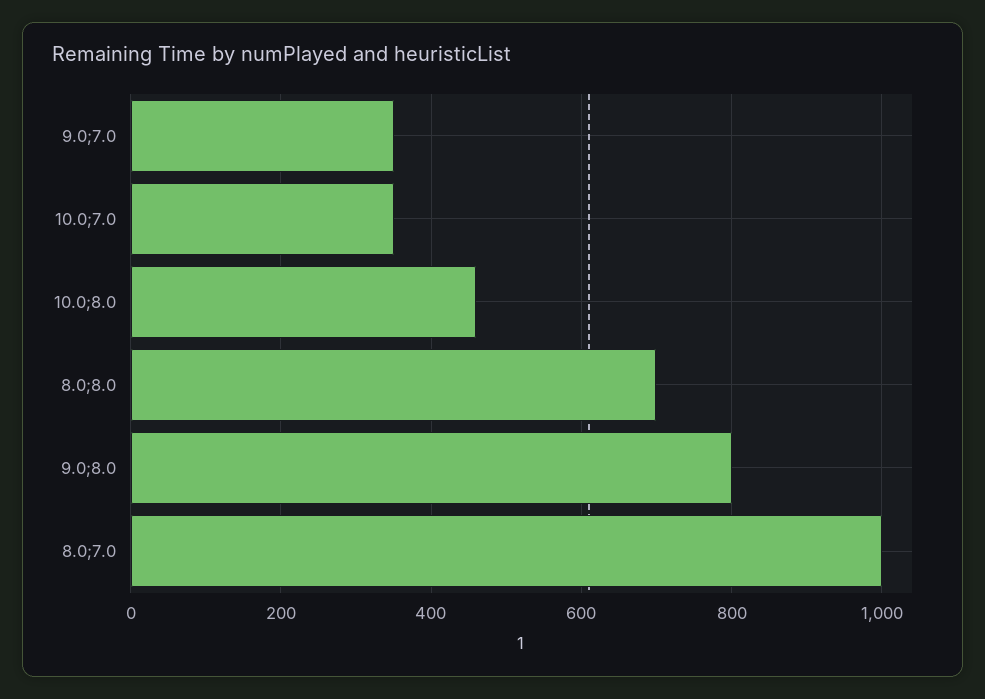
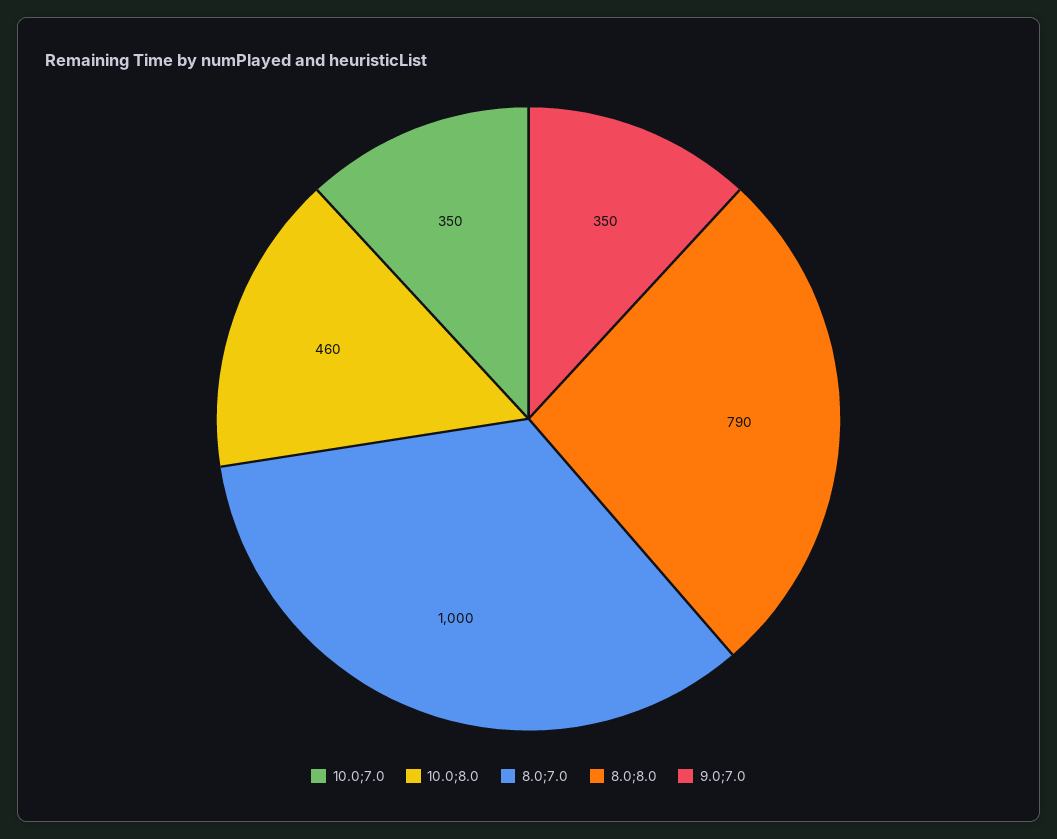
  {
    "9.0;7.0": 350,
    "10.0;7.0": 350,
    "10.0;8.0": 460,
-   "8.0;8.0": 700,
+   "8.0;8.0": 790,
-   "9.0;8.0": 800,
    "8.0;7.0": 1000
  }

